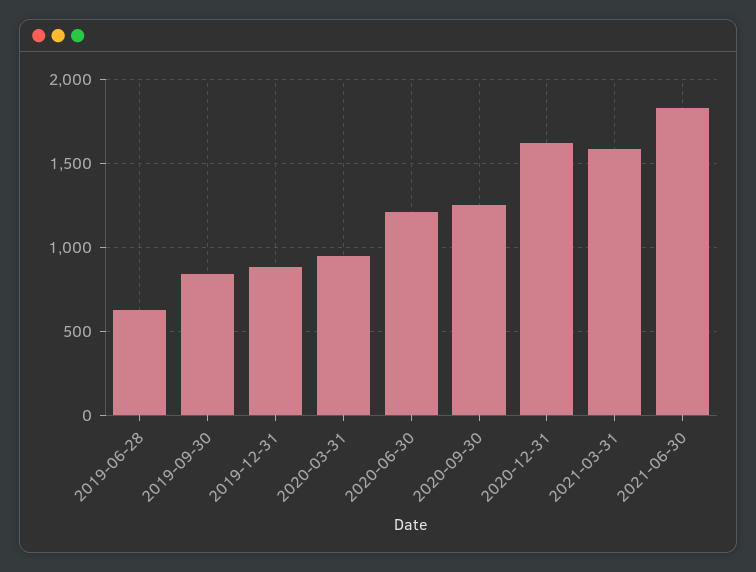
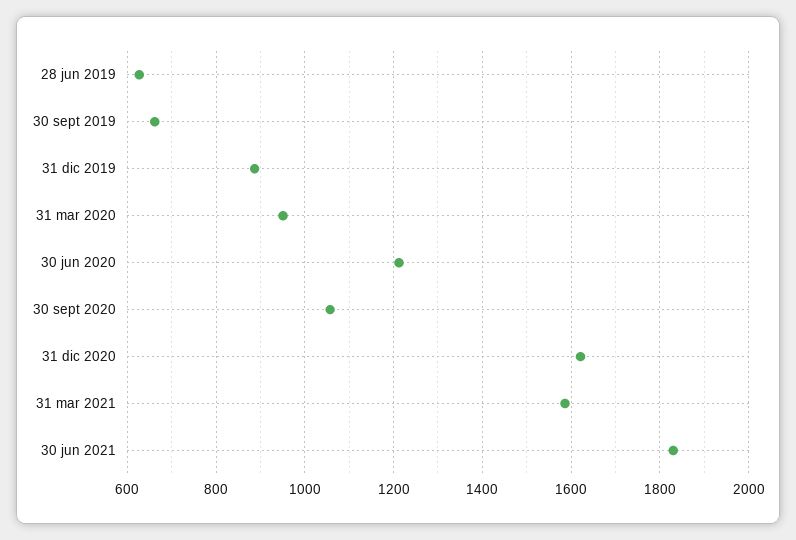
  {
    "2019-06-28": 620,
-   "2019-09-30": 850,
+   "2019-09-30": 660,
    "2019-12-31": 880,
    "2020-03-31": 960,
    "2020-06-30": 1220,
-   "2020-09-30": 1250,
+   "2020-09-30": 1060,
    "2020-12-31": 1620,
    "2021-03-31": 1580,
    "2021-06-30": 1840
  }

